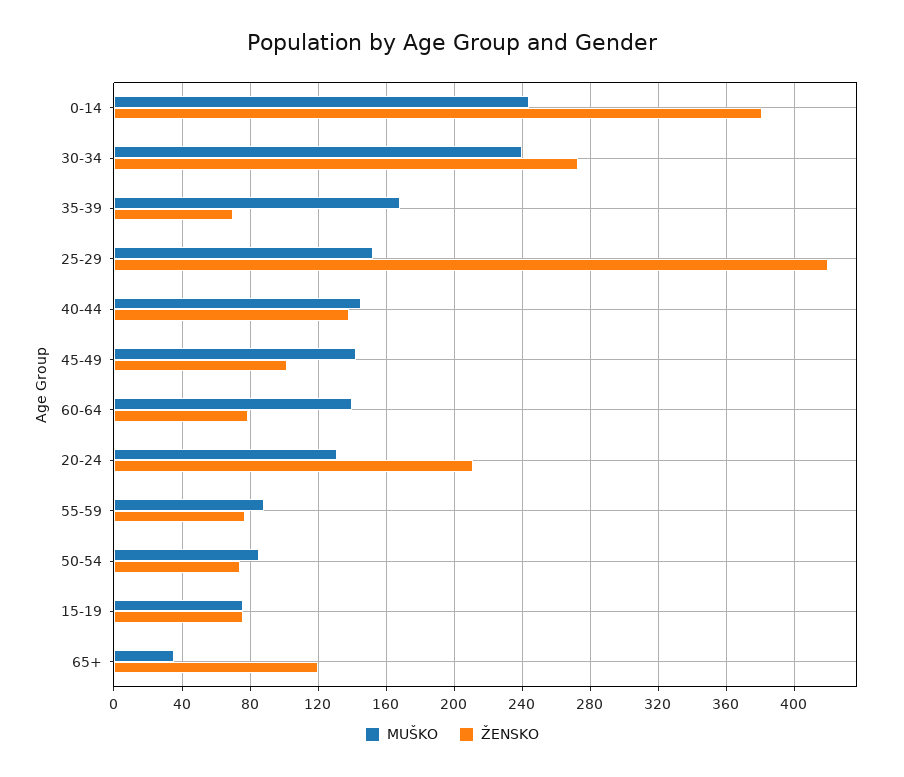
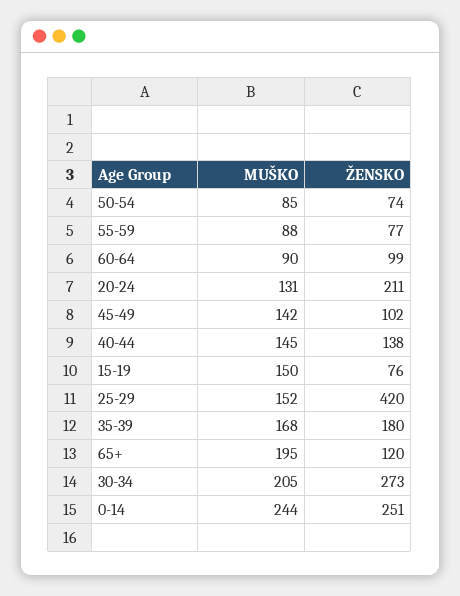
  {
    "MUŠKO": {
      "0-14": 244,
-     "30-34": 240,
+     "30-34": 205,
      "35-39": 168,
      "25-29": 152,
      "40-44": 145,
      "45-49": 142,
-     "60-64": 140,
+     "60-64": 90,
      "20-24": 131,
      "55-59": 88,
      "50-54": 85,
-     "15-19": 75,
+     "15-19": 150,
-     "65+": 35
+     "65+": 195
    },
    "ŽENSKO": {
-     "0-14": 380,
+     "0-14": 251,
      "30-34": 273,
-     "35-39": 70,
+     "35-39": 180,
      "25-29": 420,
      "40-44": 138,
      "45-49": 102,
-     "60-64": 80,
+     "60-64": 99,
      "20-24": 211,
      "55-59": 77,
      "50-54": 74,
      "15-19": 76,
      "65+": 120
    }
  }

